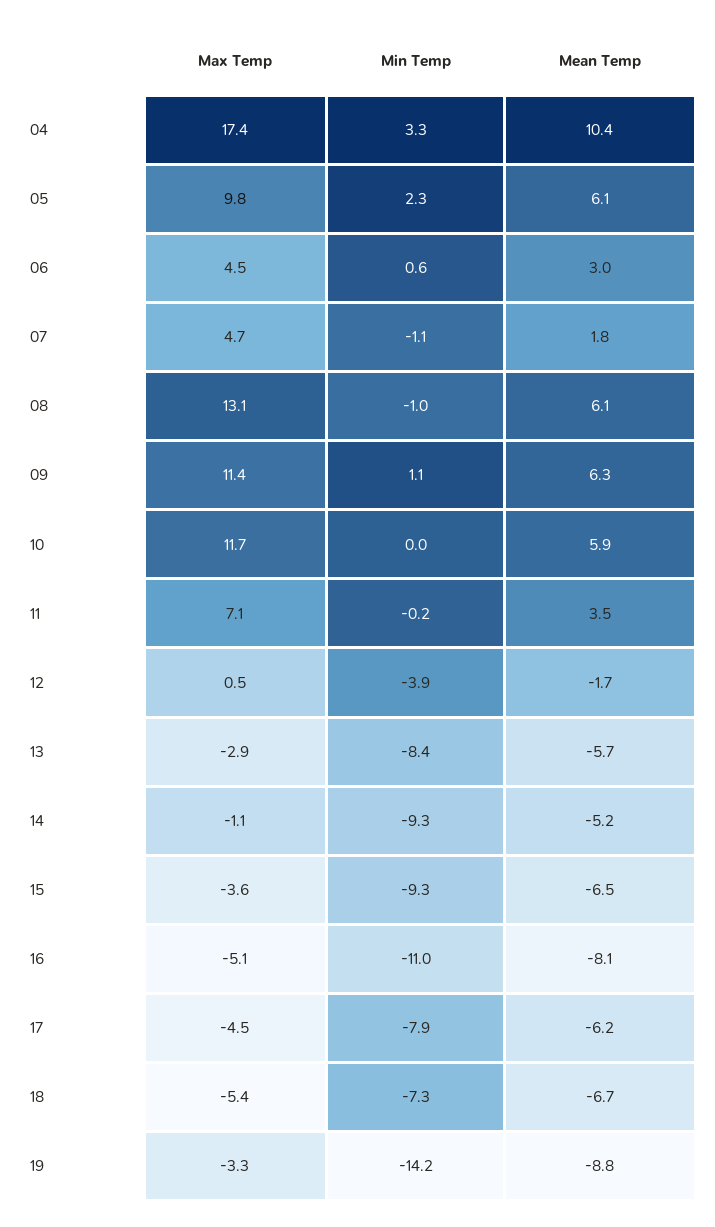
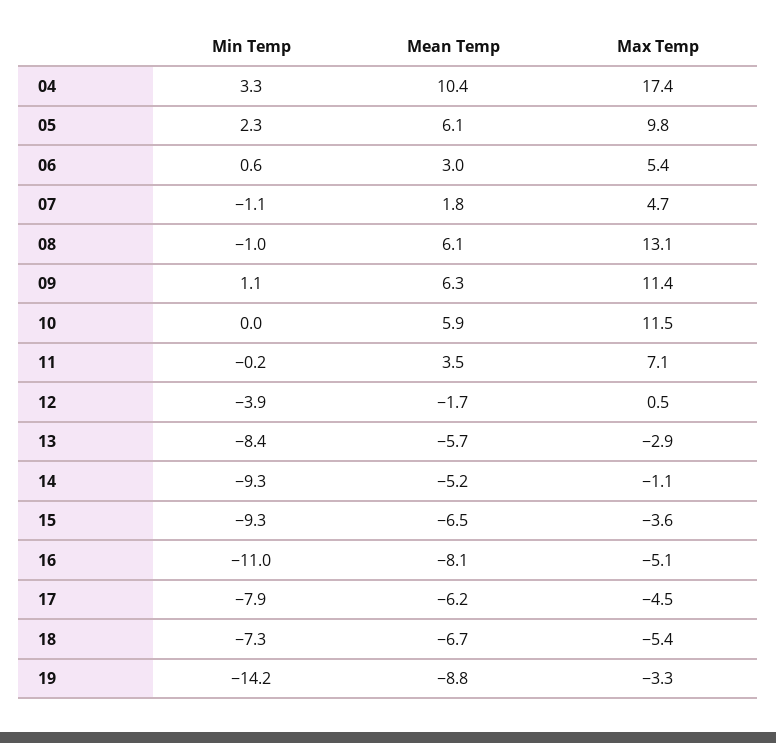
  {
    "Max Temp": {
      "04": 17.4,
      "05": 9.8,
-     "06": 4.5,
+     "06": 5.4,
      "07": 4.7,
      "08": 13.1,
      "09": 11.4,
-     "10": 11.7,
+     "10": 11.5,
      "11": 7.1,
      "12": 0.5,
      "13": -2.9,
      "14": -1.1,
      "15": -3.6,
      "16": -5.1,
      "17": -4.5,
      "18": -5.4,
      "19": -3.3
    },
    "Min Temp": {
      "04": 3.3,
      "05": 2.3,
      "06": 0.6,
      "07": -1.1,
      "08": -1,
      "09": 1.1,
      "10": 0,
      "11": -0.2,
      "12": -3.9,
      "13": -8.4,
      "14": -9.3,
      "15": -9.3,
      "16": -11,
      "17": -7.9,
      "18": -7.3,
      "19": -14.2
    },
    "Mean Temp": {
      "04": 10.4,
      "05": 6.1,
      "06": 3,
      "07": 1.8,
      "08": 6.1,
      "09": 6.3,
      "10": 5.9,
      "11": 3.5,
      "12": -1.7,
      "13": -5.7,
      "14": -5.2,
      "15": -6.5,
      "16": -8.1,
      "17": -6.2,
      "18": -6.7,
      "19": -8.8
    }
  }

